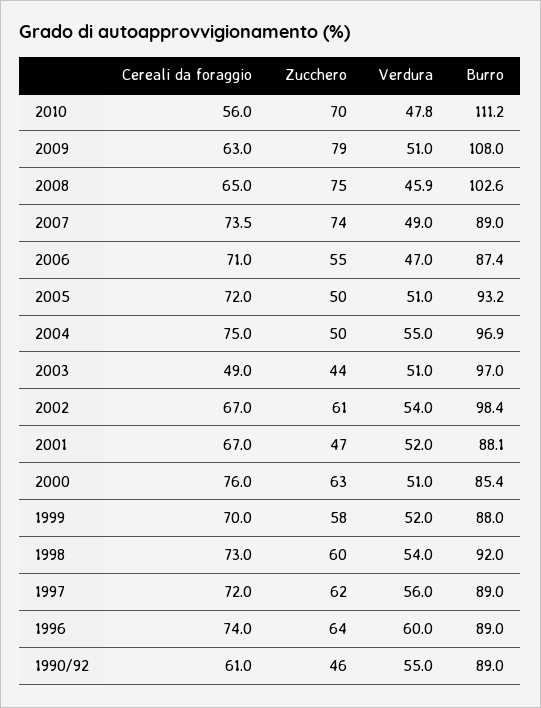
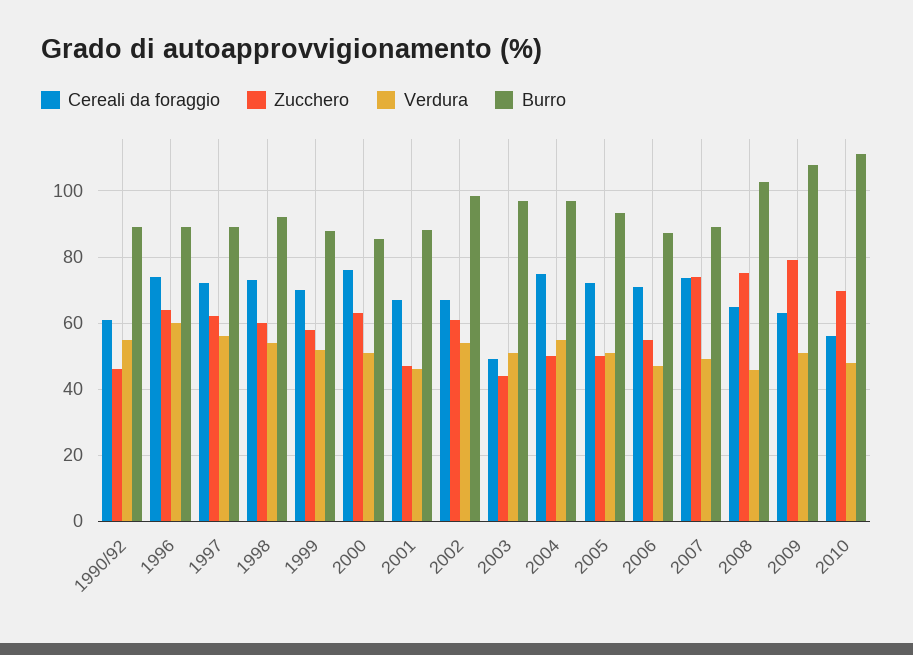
  {
    "Cereali da foraggio": {
      "2010": 56,
      "2009": 63,
      "2008": 65,
      "2007": 73.5,
      "2006": 71,
      "2005": 72,
      "2004": 75,
      "2003": 49,
      "2002": 67,
      "2001": 67,
      "2000": 76,
      "1999": 70,
      "1998": 73,
      "1997": 72,
      "1996": 74,
      "1990/92": 61
    },
    "Zucchero": {
      "2010": 70,
      "2009": 79,
      "2008": 75,
      "2007": 74,
      "2006": 55,
      "2005": 50,
      "2004": 50,
      "2003": 44,
      "2002": 61,
      "2001": 47,
      "2000": 63,
      "1999": 58,
      "1998": 60,
      "1997": 62,
      "1996": 64,
      "1990/92": 46
    },
    "Verdura": {
      "2010": 47.8,
      "2009": 51,
      "2008": 45.9,
      "2007": 49,
      "2006": 47,
      "2005": 51,
      "2004": 55,
      "2003": 51,
      "2002": 54,
-     "2001": 52,
+     "2001": 46,
      "2000": 51,
      "1999": 52,
      "1998": 54,
      "1997": 56,
      "1996": 60,
      "1990/92": 55
    },
    "Burro": {
      "2010": 111.2,
      "2009": 108,
      "2008": 102.6,
      "2007": 89,
      "2006": 87.4,
      "2005": 93.2,
      "2004": 96.9,
      "2003": 97,
      "2002": 98.4,
      "2001": 88.1,
      "2000": 85.4,
      "1999": 88,
      "1998": 92,
      "1997": 89,
      "1996": 89,
      "1990/92": 89
    }
  }

